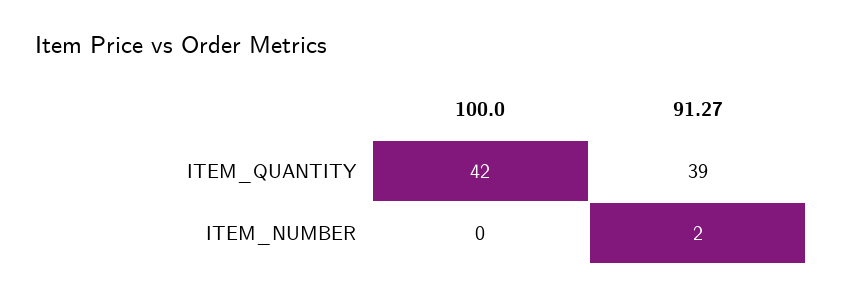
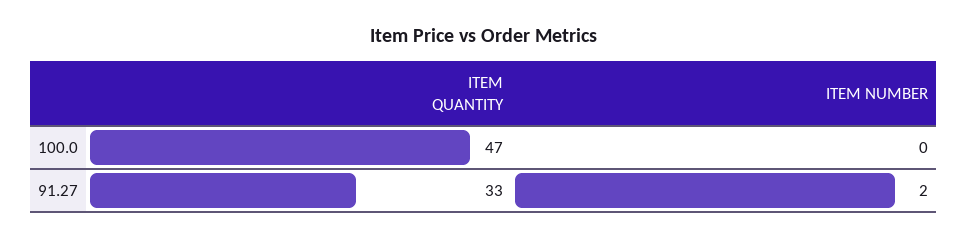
  {
    "100.0": {
-     "ITEM_QUANTITY": 42,
+     "ITEM_QUANTITY": 47,
      "ITEM_NUMBER": 0
    },
    "91.27": {
-     "ITEM_QUANTITY": 39,
+     "ITEM_QUANTITY": 33,
      "ITEM_NUMBER": 2
    }
  }

